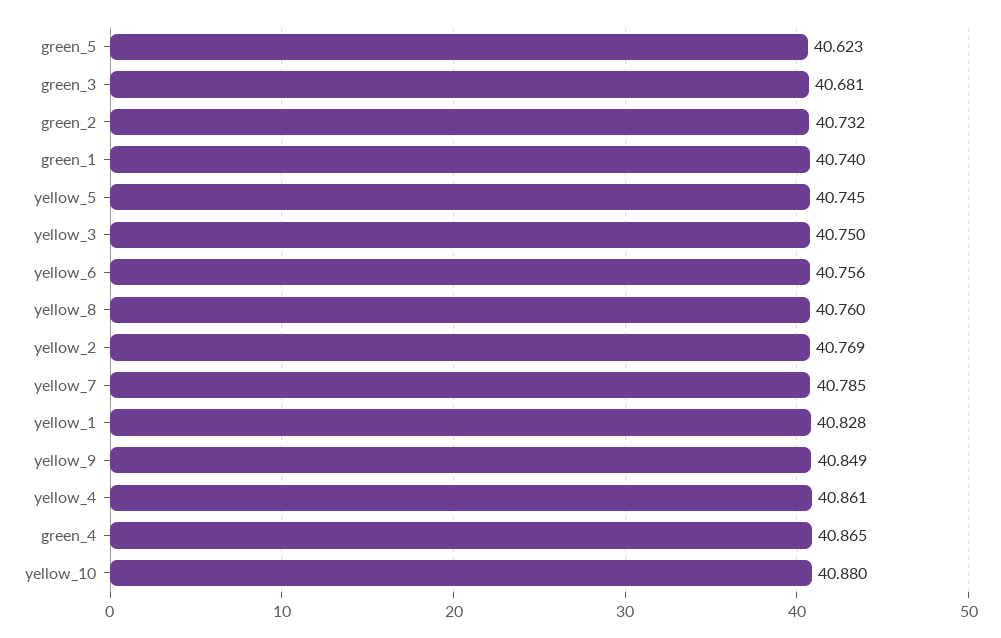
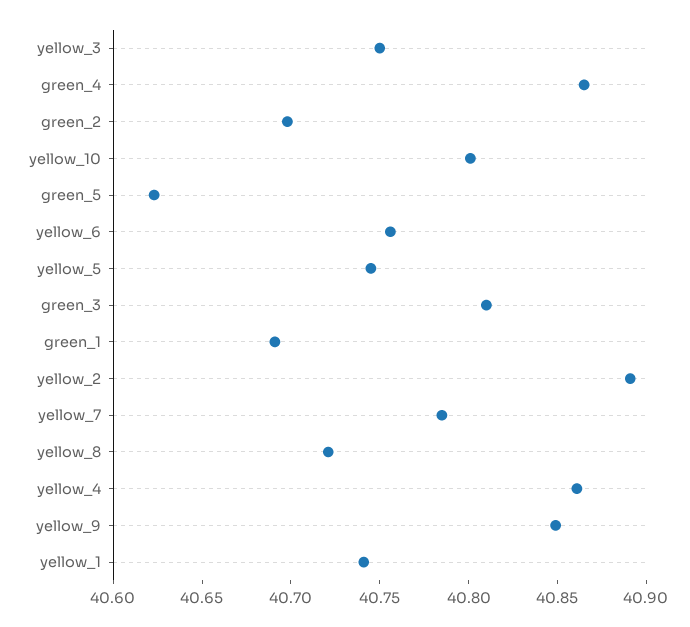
  {
    "green_5": 40.623,
-   "green_3": 40.681,
+   "green_3": 40.81,
-   "green_2": 40.732,
+   "green_2": 40.7,
-   "green_1": 40.74,
+   "green_1": 40.69,
    "yellow_5": 40.745,
    "yellow_3": 40.75,
    "yellow_6": 40.756,
-   "yellow_8": 40.76,
+   "yellow_8": 40.72,
-   "yellow_2": 40.769,
+   "yellow_2": 40.89,
    "yellow_7": 40.785,
-   "yellow_1": 40.828,
+   "yellow_1": 40.74,
    "yellow_9": 40.849,
    "yellow_4": 40.861,
    "green_4": 40.865,
-   "yellow_10": 40.88
+   "yellow_10": 40.8
  }

